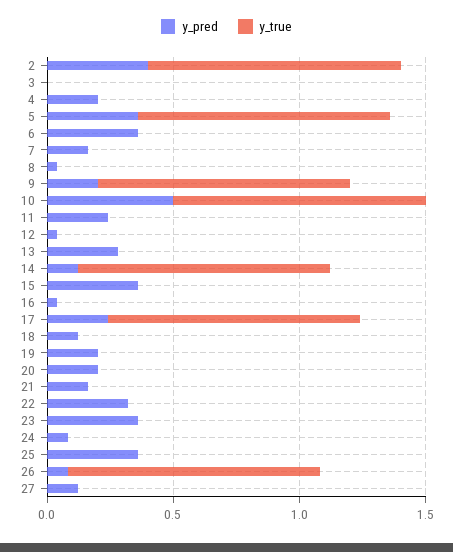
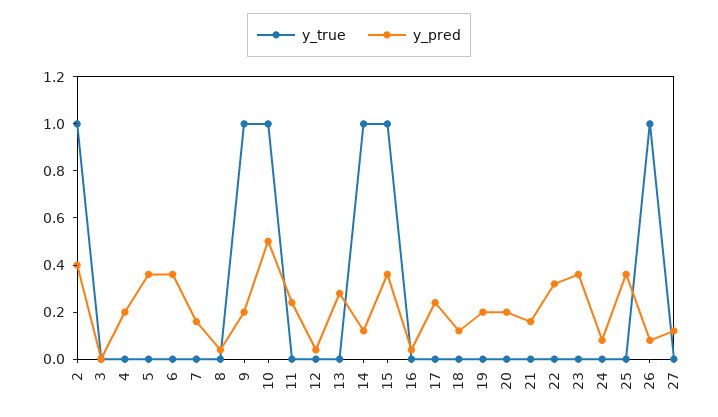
  {
    "y_pred": {
      "2": 0.4,
      "3": 0,
      "4": 0.2,
      "5": 0.35,
      "6": 0.35,
      "7": 0.15,
      "8": 0.05,
      "9": 0.2,
      "10": 0.5,
      "11": 0.25,
      "12": 0.05,
      "13": 0.3,
      "14": 0.1,
      "15": 0.35,
      "16": 0.05,
      "17": 0.25,
      "18": 0.1,
      "19": 0.2,
      "20": 0.2,
      "21": 0.15,
      "22": 0.3,
      "23": 0.35,
      "24": 0.1,
      "25": 0.35,
      "26": 0.1,
      "27": 0.1
    },
    "y_true": {
      "2": 1,
      "3": 0,
      "4": 0,
-     "5": 1,
+     "5": 0,
      "6": 0,
      "7": 0,
      "8": 0,
      "9": 1,
      "10": 1,
      "11": 0,
      "12": 0,
      "13": 0,
      "14": 1,
-     "15": 0,
+     "15": 1,
      "16": 0,
-     "17": 1,
+     "17": 0,
      "18": 0,
      "19": 0,
      "20": 0,
      "21": 0,
      "22": 0,
      "23": 0,
      "24": 0,
      "25": 0,
      "26": 1,
      "27": 0
    }
  }

